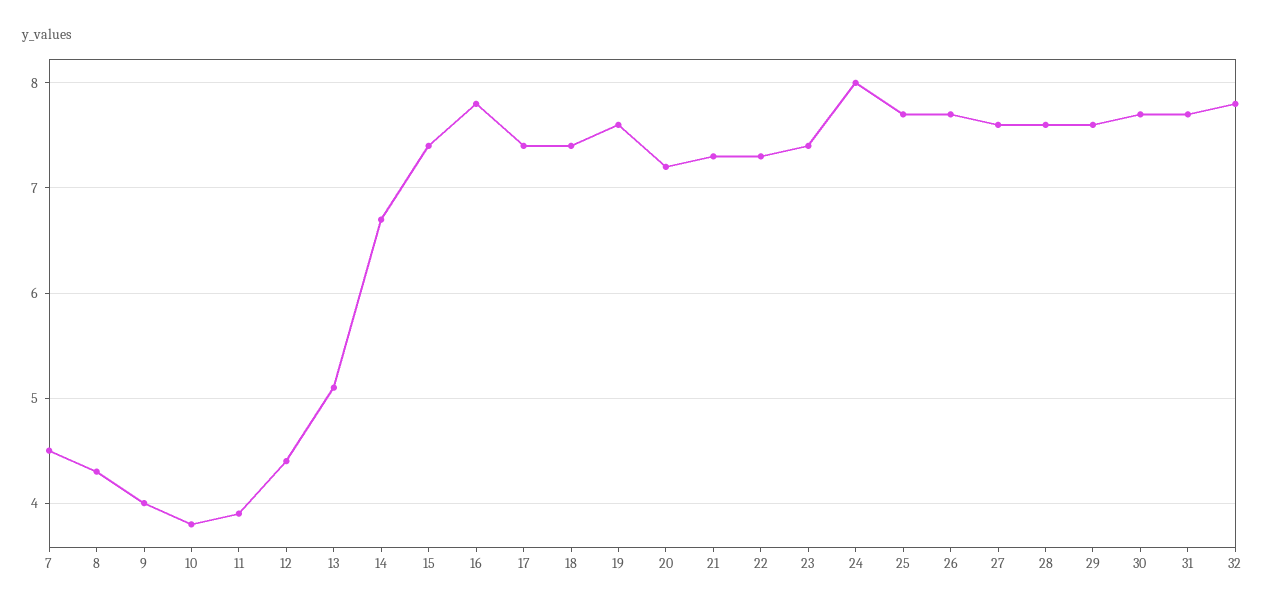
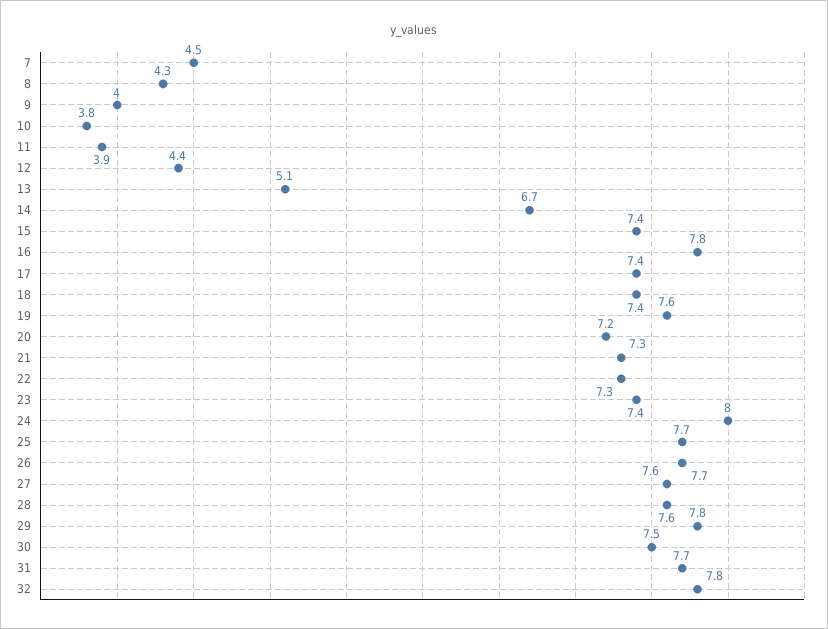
  {
    "7": 4.5,
    "8": 4.3,
    "9": 4,
    "10": 3.8,
    "11": 3.9,
    "12": 4.4,
    "13": 5.1,
    "14": 6.7,
    "15": 7.4,
    "16": 7.8,
    "17": 7.4,
    "18": 7.4,
    "19": 7.6,
    "20": 7.2,
    "21": 7.3,
    "22": 7.3,
    "23": 7.4,
    "24": 8,
    "25": 7.7,
    "26": 7.7,
    "27": 7.6,
    "28": 7.6,
-   "29": 7.6,
+   "29": 7.8,
-   "30": 7.7,
+   "30": 7.5,
    "31": 7.7,
    "32": 7.8
  }

